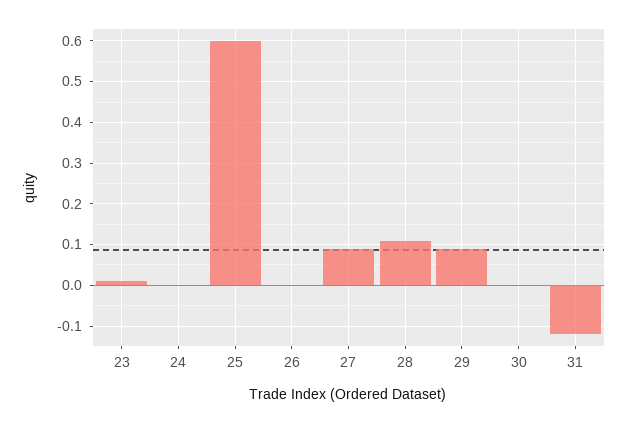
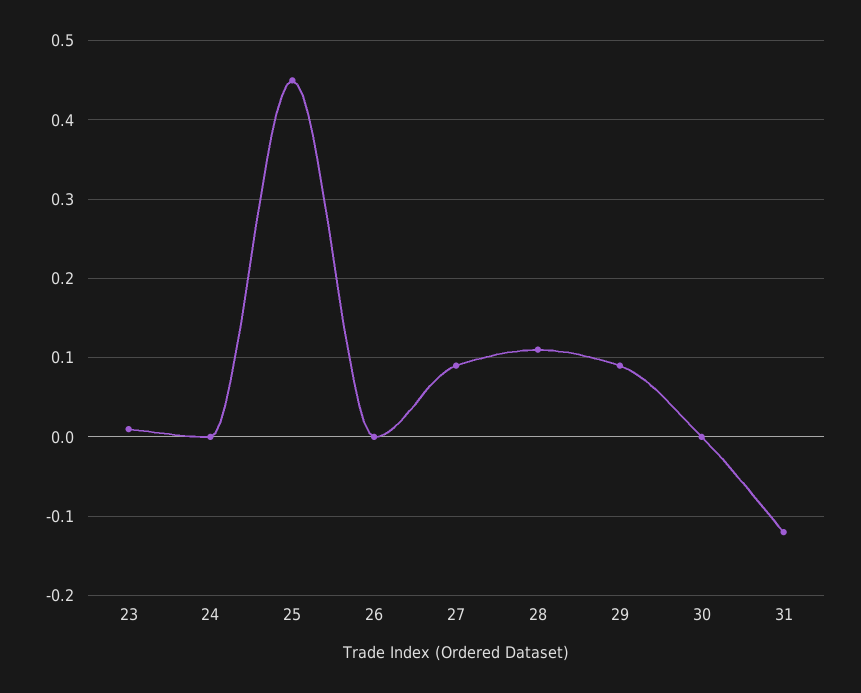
  {
    "23": 0.01,
    "24": 0,
-   "25": 0.6,
+   "25": 0.45,
    "26": 0,
    "27": 0.09,
    "28": 0.11,
    "29": 0.09,
    "30": 0,
    "31": -0.12
  }

